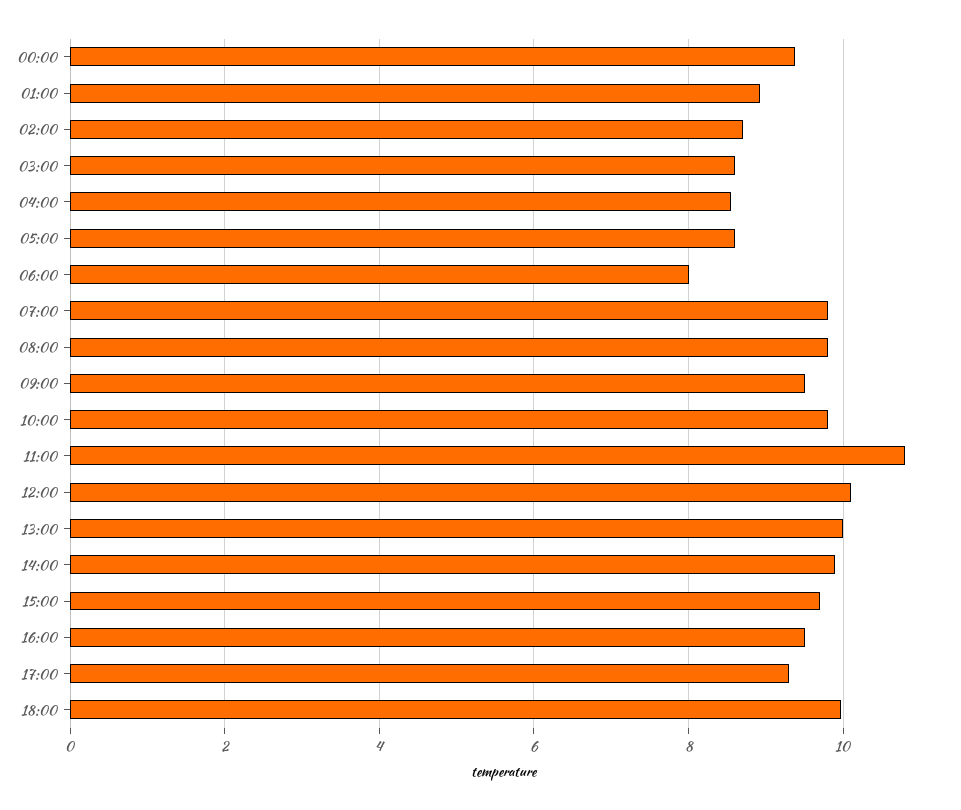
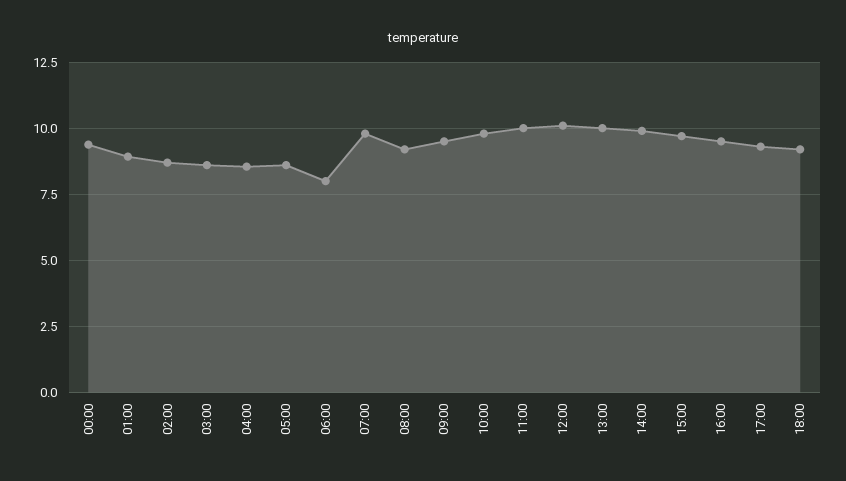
  {
    "00:00": 9.4,
    "01:00": 9,
    "02:00": 8.8,
    "03:00": 8.6,
    "04:00": 8.6,
    "05:00": 8.6,
    "06:00": 8,
    "07:00": 9.8,
-   "08:00": 9.8,
+   "08:00": 9.25,
    "09:00": 9.6,
    "10:00": 9.8,
-   "11:00": 10.8,
+   "11:00": 10,
    "12:00": 10.2,
    "13:00": 10,
    "14:00": 10,
    "15:00": 9.8,
    "16:00": 9.6,
    "17:00": 9.4,
-   "18:00": 10
+   "18:00": 9.25
  }

